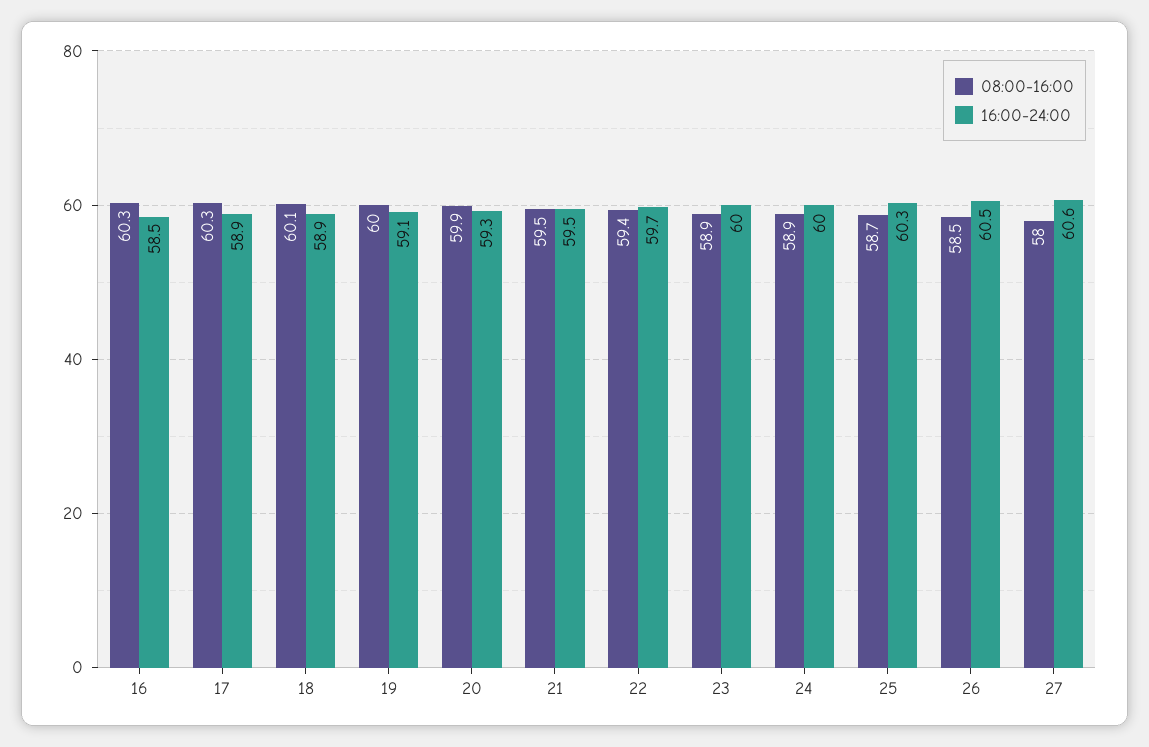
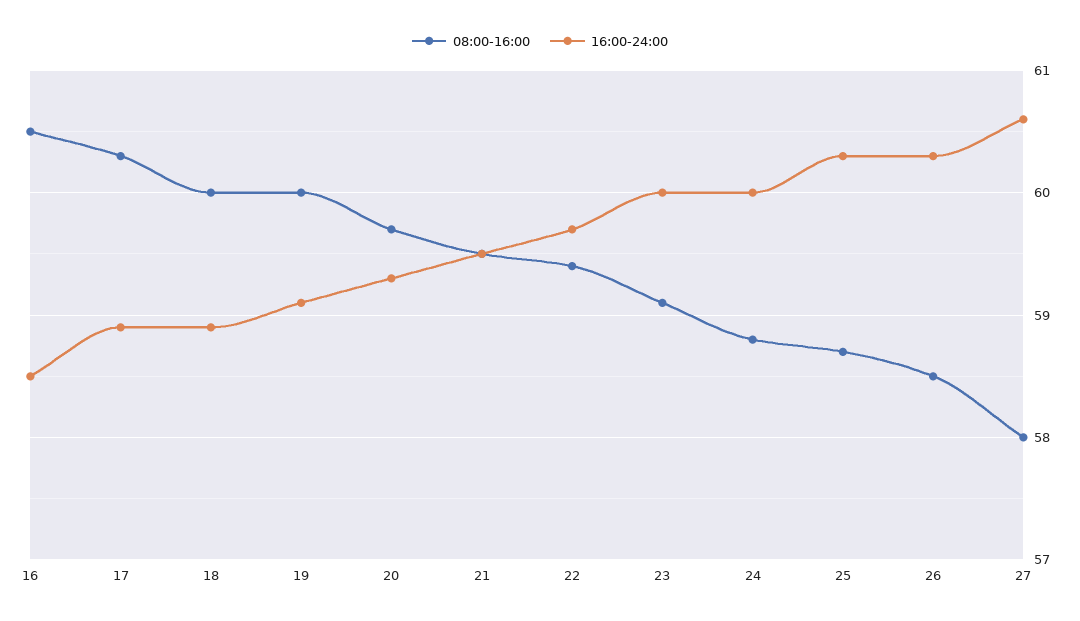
  {
    "08:00-16:00": {
-     "16": 60.3,
+     "16": 60.5,
      "17": 60.3,
-     "18": 60.1,
+     "18": 60,
      "19": 60,
-     "20": 59.9,
+     "20": 59.7,
      "21": 59.5,
      "22": 59.4,
-     "23": 58.9,
+     "23": 59.1,
-     "24": 58.9,
+     "24": 58.8,
      "25": 58.7,
      "26": 58.5,
      "27": 58
    },
    "16:00-24:00": {
      "16": 58.5,
      "17": 58.9,
      "18": 58.9,
      "19": 59.1,
      "20": 59.3,
      "21": 59.5,
      "22": 59.7,
      "23": 60,
      "24": 60,
      "25": 60.3,
-     "26": 60.5,
+     "26": 60.3,
      "27": 60.6
    }
  }

